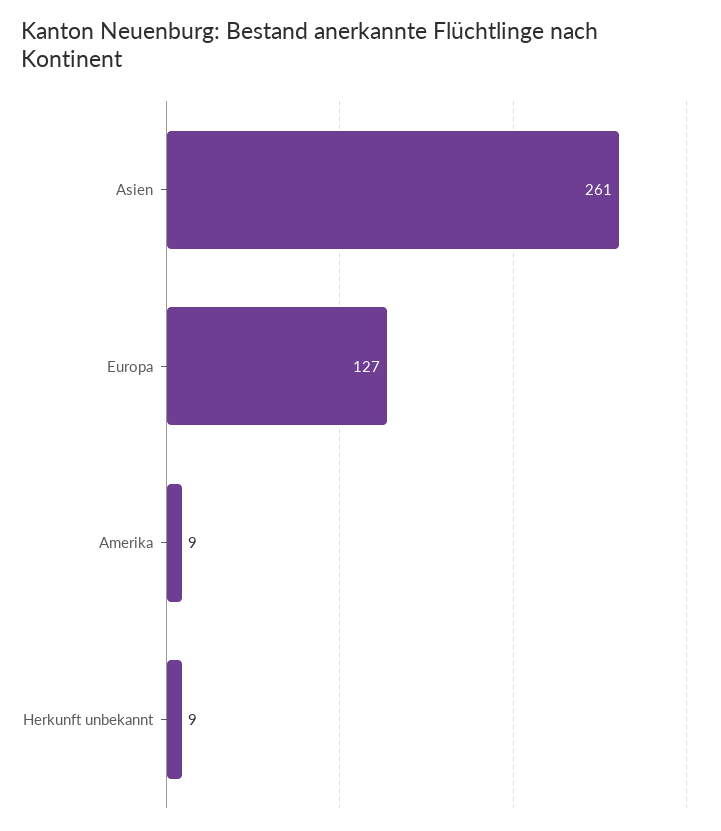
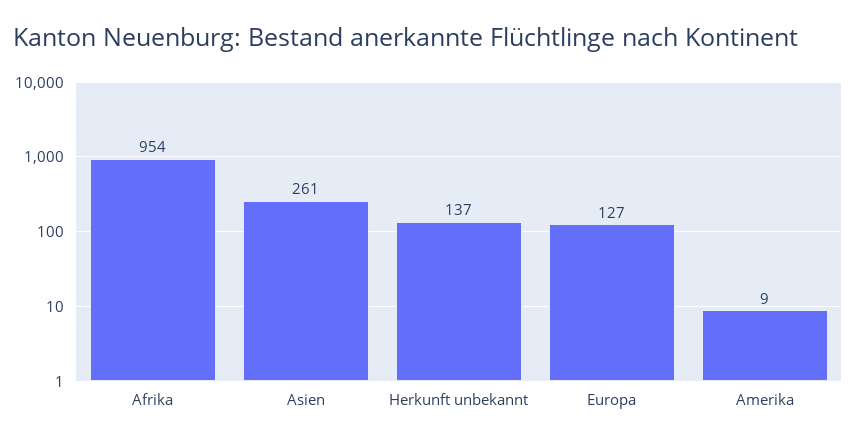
  {
    "Asien": 261,
    "Europa": 127,
    "Amerika": 9,
-   "Herkunft unbekannt": 9
+   "Herkunft unbekannt": 137,
+   "Afrika": 954
  }

